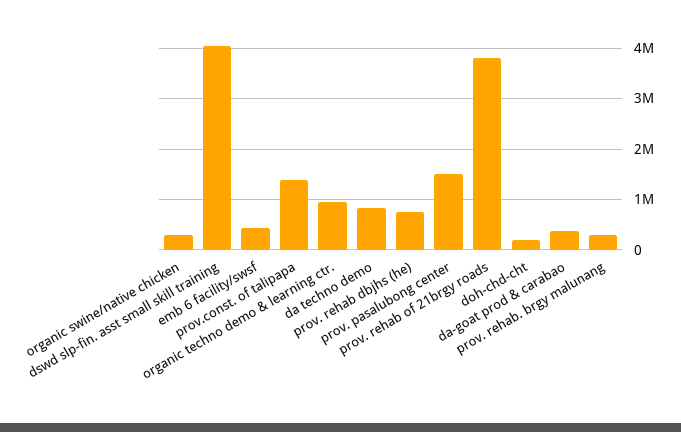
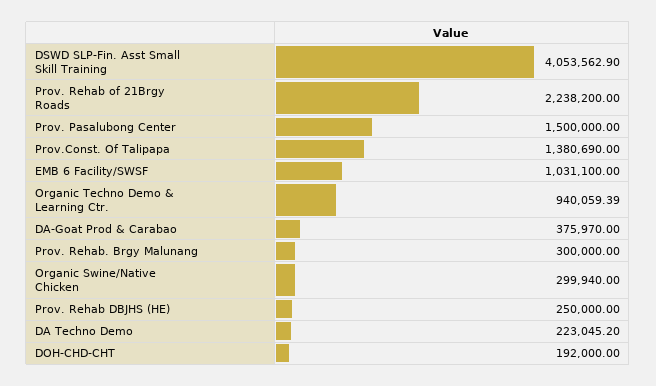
  {
    "organic swine/native chicken": 299940,
    "dswd slp-fin. asst small skill training": 4053562.9,
-   "emb 6 facility/swsf": 400000,
+   "emb 6 facility/swsf": 1031100,
    "prov.const. of talipapa": 1380690,
    "organic techno demo & learning ctr.": 940059.39,
-   "da techno demo": 800000,
+   "da techno demo": 223045.2,
-   "prov. rehab dbjhs (he)": 800000,
+   "prov. rehab dbjhs (he)": 250000,
    "prov. pasalubong center": 1500000,
-   "prov. rehab of 21brgy roads": 3800000,
+   "prov. rehab of 21brgy roads": 2238200,
    "doh-chd-cht": 192000,
    "da-goat prod & carabao": 375970,
    "prov. rehab. brgy malunang": 300000
  }

